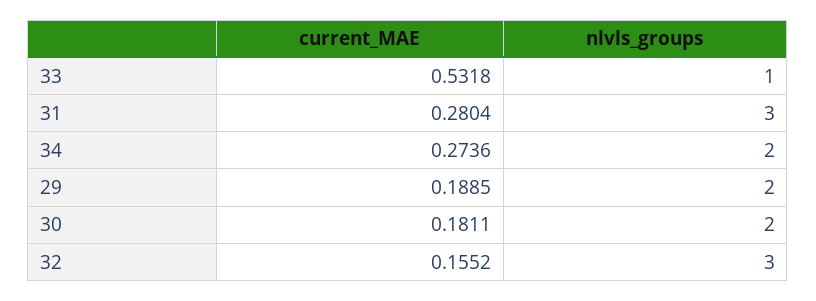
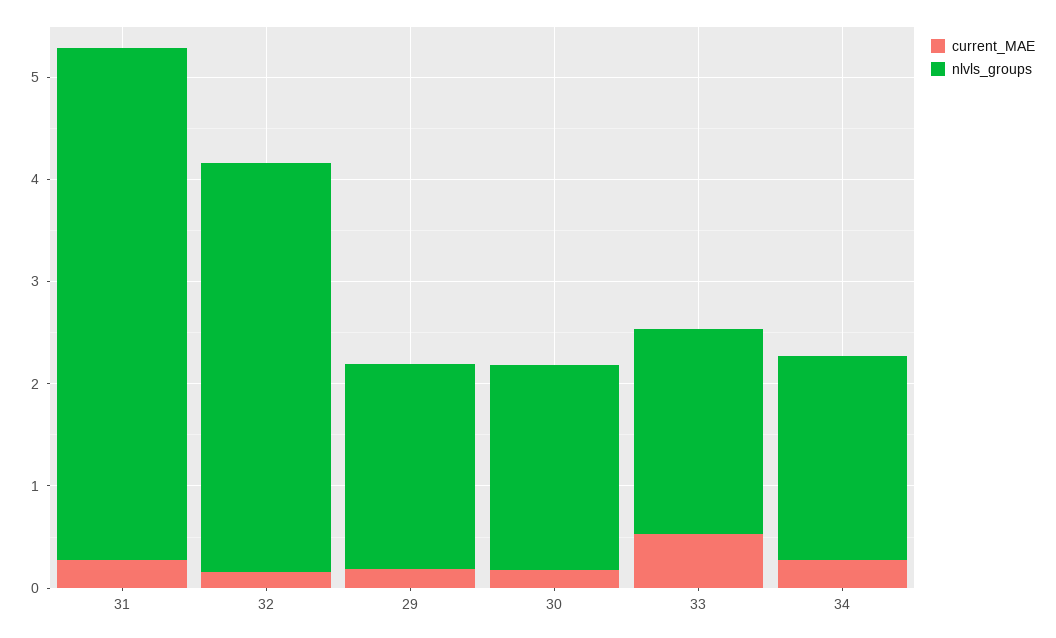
  {
    "current_MAE": {
      "33": 0.5318,
      "31": 0.2804,
      "34": 0.2736,
      "29": 0.1885,
      "30": 0.1811,
      "32": 0.1552
    },
    "nlvls_groups": {
-     "33": 1,
+     "33": 2,
-     "31": 3,
+     "31": 5,
      "34": 2,
      "29": 2,
      "30": 2,
-     "32": 3
+     "32": 4
    }
  }

